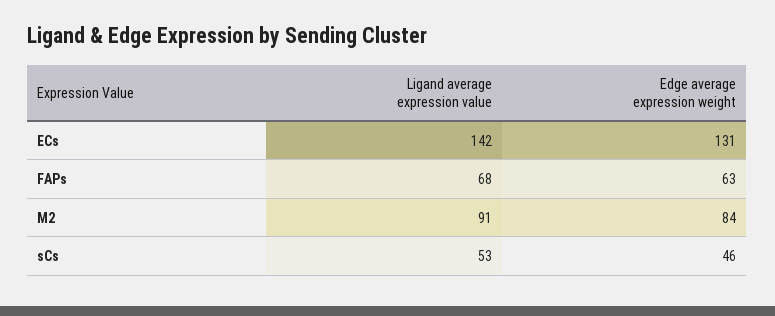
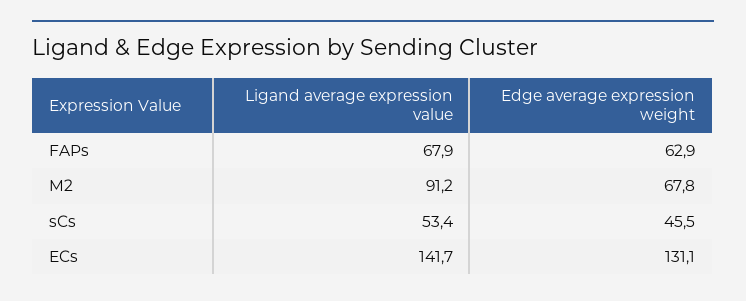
  {
    "Ligand average expression value": {
      "ECs": 141.7,
      "FAPs": 67.9,
      "M2": 91.2,
      "sCs": 53.4
    },
    "Edge average expression weight": {
      "ECs": 131.1,
      "FAPs": 62.9,
-     "M2": 84,
+     "M2": 67.8,
      "sCs": 45.5
    }
  }

